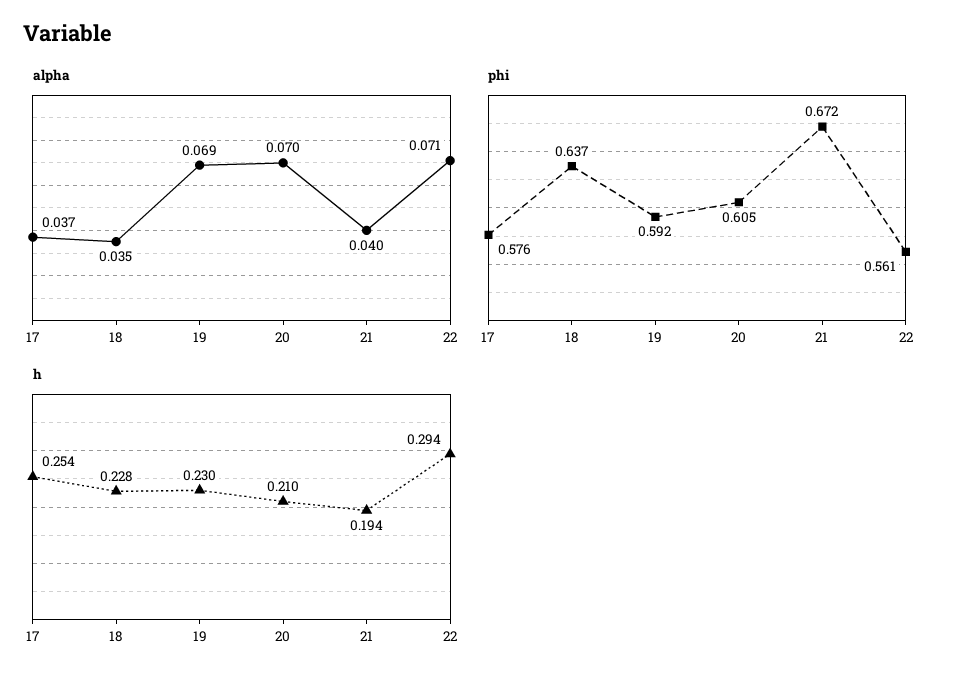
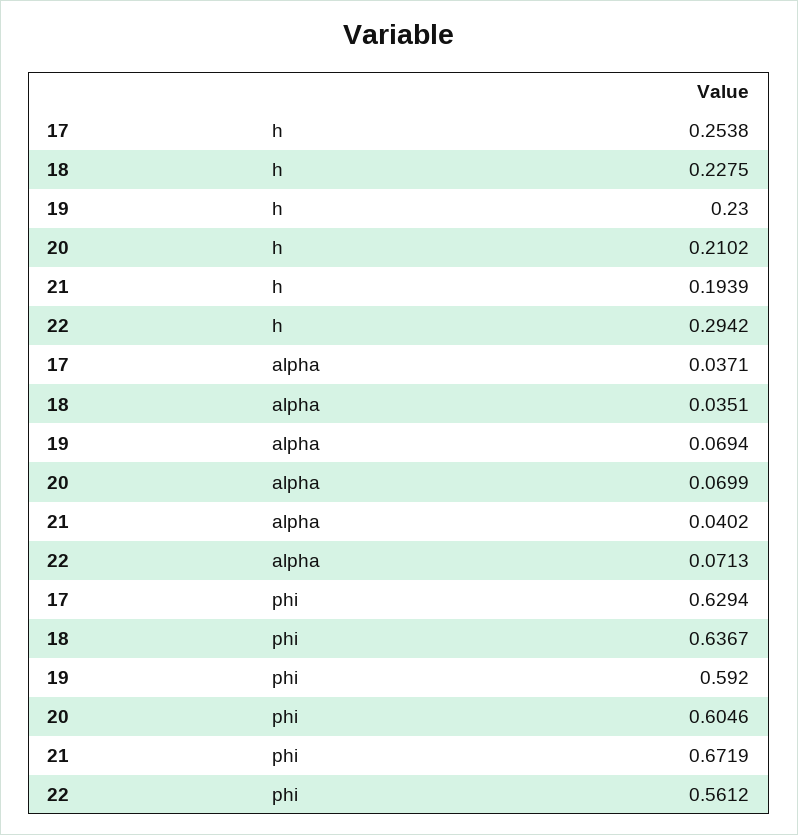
  {
    "alpha": {
      "17": 0.0371,
      "18": 0.0351,
      "19": 0.0694,
      "20": 0.0699,
      "21": 0.0402,
      "22": 0.0713
    },
    "phi": {
-     "17": 0.576,
+     "17": 0.6294,
      "18": 0.6367,
      "19": 0.592,
      "20": 0.6046,
      "21": 0.6719,
      "22": 0.5612
    },
    "h": {
      "17": 0.2538,
      "18": 0.2275,
      "19": 0.23,
      "20": 0.2102,
      "21": 0.1939,
      "22": 0.2942
    }
  }

